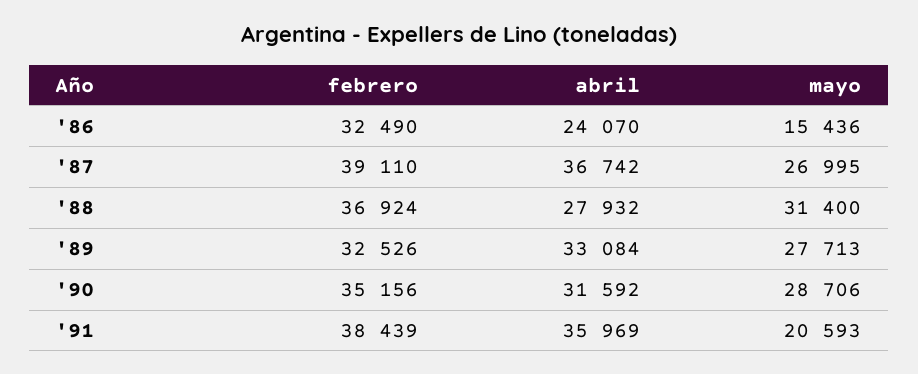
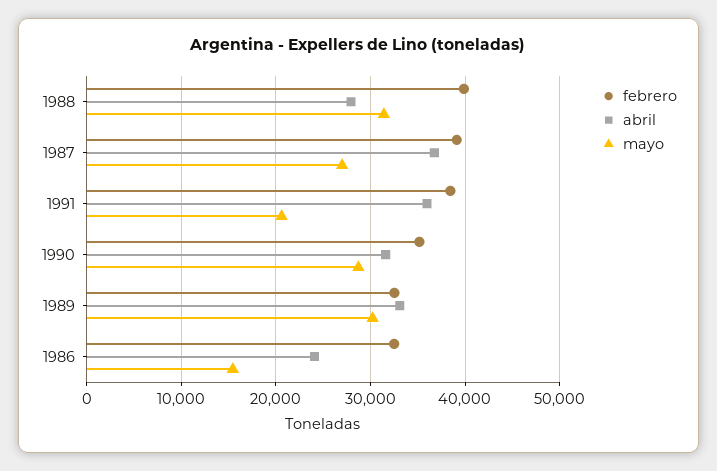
  {
    "febrero": {
      "'86": 32490,
      "'87": 39110,
-     "'88": 36924,
+     "'88": 40000,
      "'89": 32526,
      "'90": 35156,
      "'91": 38439
    },
    "abril": {
      "'86": 24070,
      "'87": 36742,
      "'88": 27932,
      "'89": 33084,
      "'90": 31592,
      "'91": 35969
    },
    "mayo": {
      "'86": 15436,
      "'87": 26995,
      "'88": 31400,
-     "'89": 27713,
+     "'89": 30000,
      "'90": 28706,
      "'91": 20593
    }
  }

